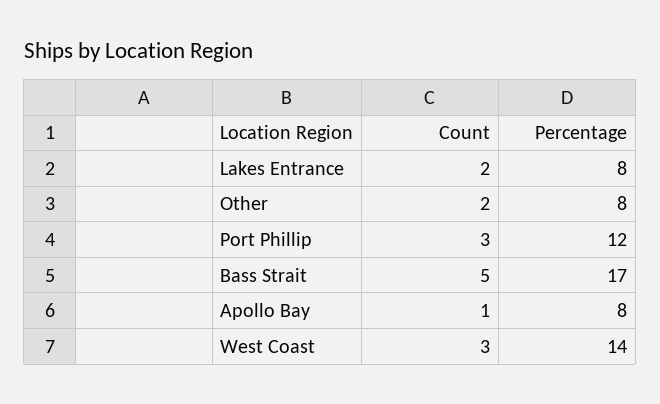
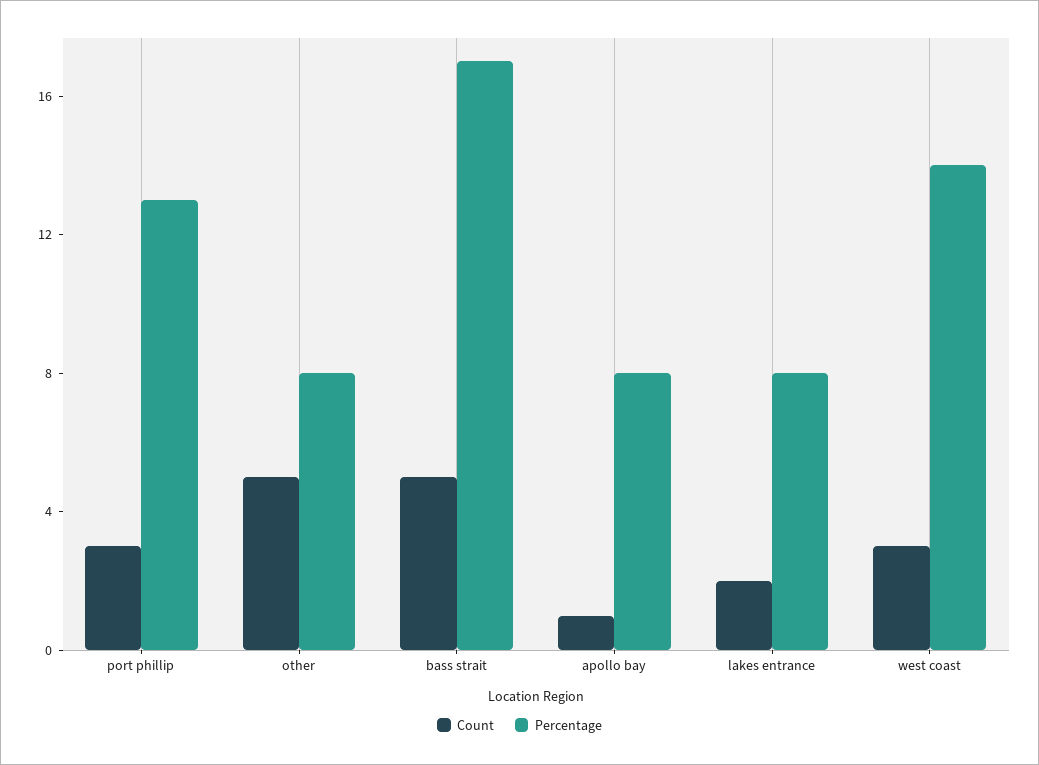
  {
    "Count": {
      "Lakes Entrance": 2,
-     "Other": 2,
+     "Other": 5,
      "Port Phillip": 3,
      "Bass Strait": 5,
      "Apollo Bay": 1,
      "West Coast": 3
    },
    "Percentage": {
      "Lakes Entrance": 8,
      "Other": 8,
-     "Port Phillip": 12,
+     "Port Phillip": 13,
      "Bass Strait": 17,
      "Apollo Bay": 8,
      "West Coast": 14
    }
  }

